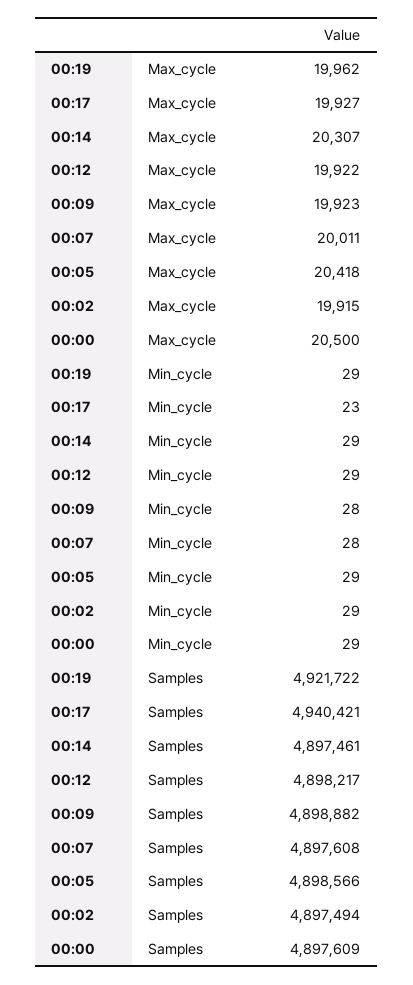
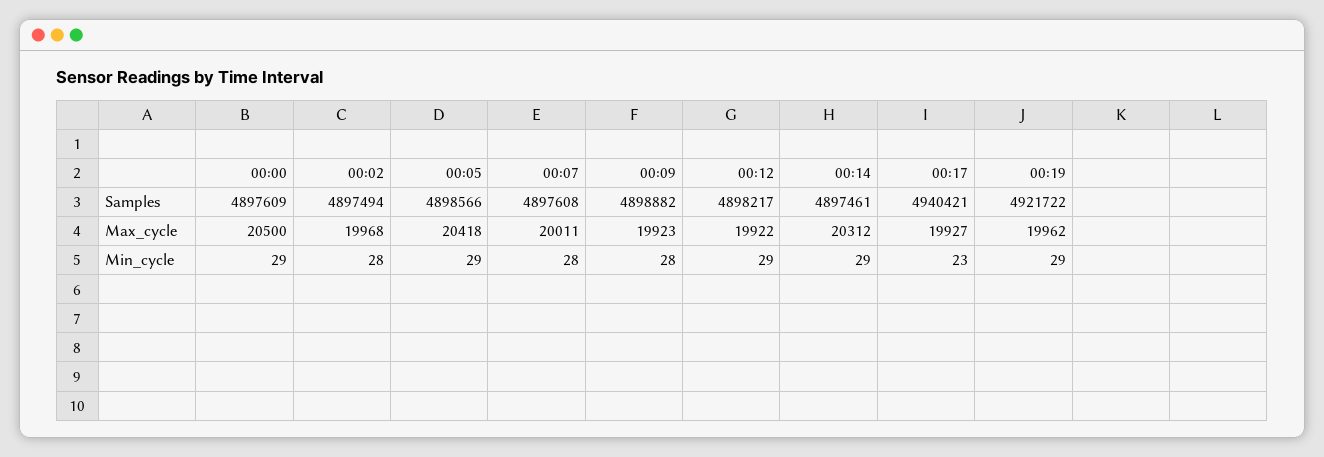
  {
    "00:19": {
      "Max_cycle": 19962,
      "Min_cycle": 29,
      "Samples": 4921722
    },
    "00:17": {
      "Max_cycle": 19927,
      "Min_cycle": 23,
      "Samples": 4940421
    },
    "00:14": {
-     "Max_cycle": 20307,
+     "Max_cycle": 20312,
      "Min_cycle": 29,
      "Samples": 4897461
    },
    "00:12": {
      "Max_cycle": 19922,
      "Min_cycle": 29,
      "Samples": 4898217
    },
    "00:09": {
      "Max_cycle": 19923,
      "Min_cycle": 28,
      "Samples": 4898882
    },
    "00:07": {
      "Max_cycle": 20011,
      "Min_cycle": 28,
      "Samples": 4897608
    },
    "00:05": {
      "Max_cycle": 20418,
      "Min_cycle": 29,
      "Samples": 4898566
    },
    "00:02": {
-     "Max_cycle": 19915,
+     "Max_cycle": 19968,
-     "Min_cycle": 29,
+     "Min_cycle": 28,
      "Samples": 4897494
    },
    "00:00": {
      "Max_cycle": 20500,
      "Min_cycle": 29,
      "Samples": 4897609
    }
  }

